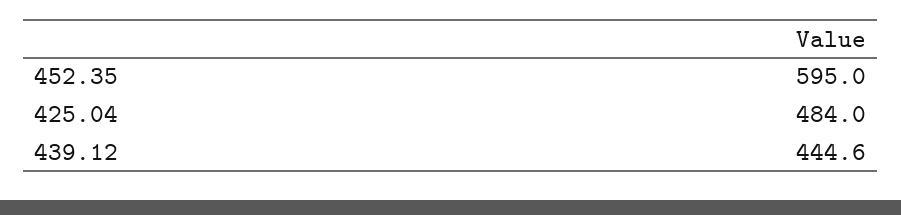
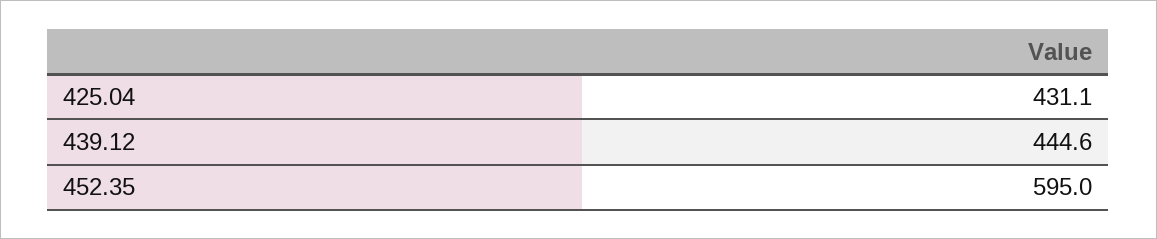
  {
    "452.35": 595,
-   "425.04": 484,
+   "425.04": 431.1,
    "439.12": 444.6
  }

